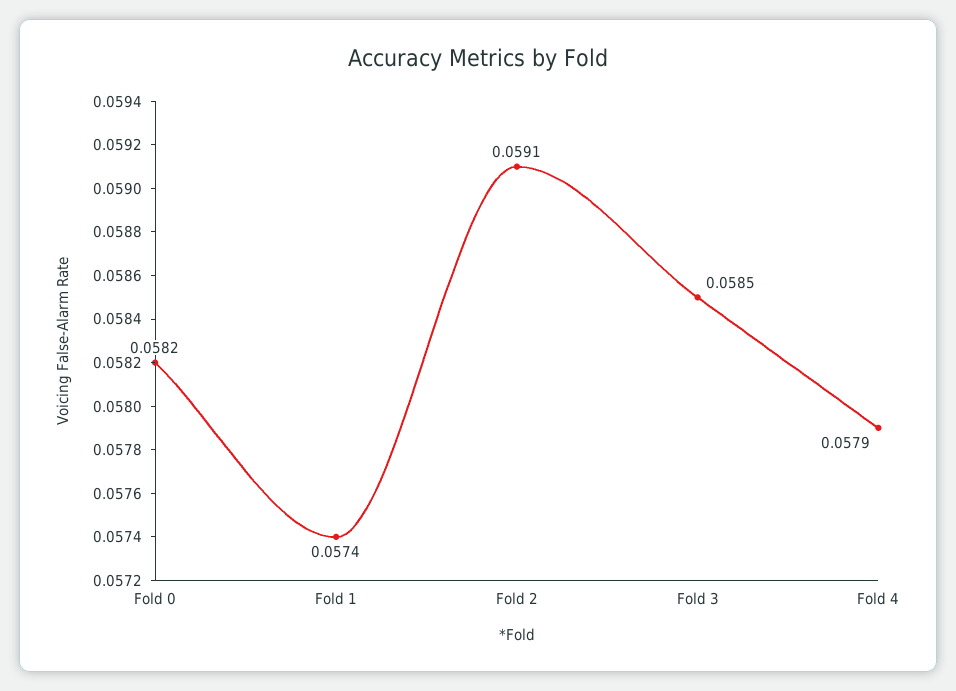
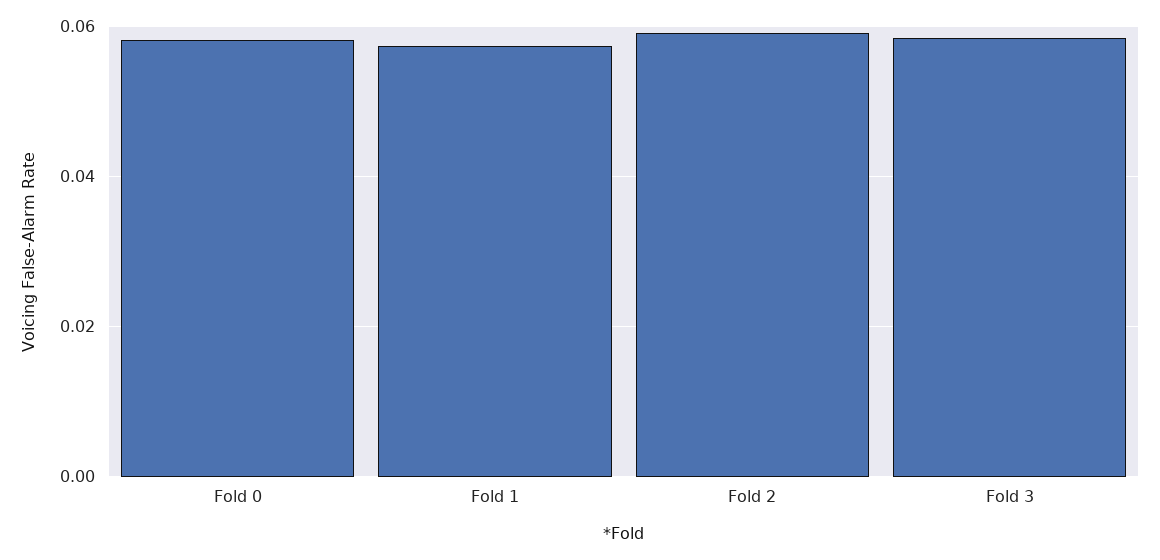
  {
    "Fold 0": 0.0582,
    "Fold 1": 0.0574,
    "Fold 2": 0.0591,
-   "Fold 3": 0.0585,
+   "Fold 3": 0.0585
-   "Fold 4": 0.0579
  }

